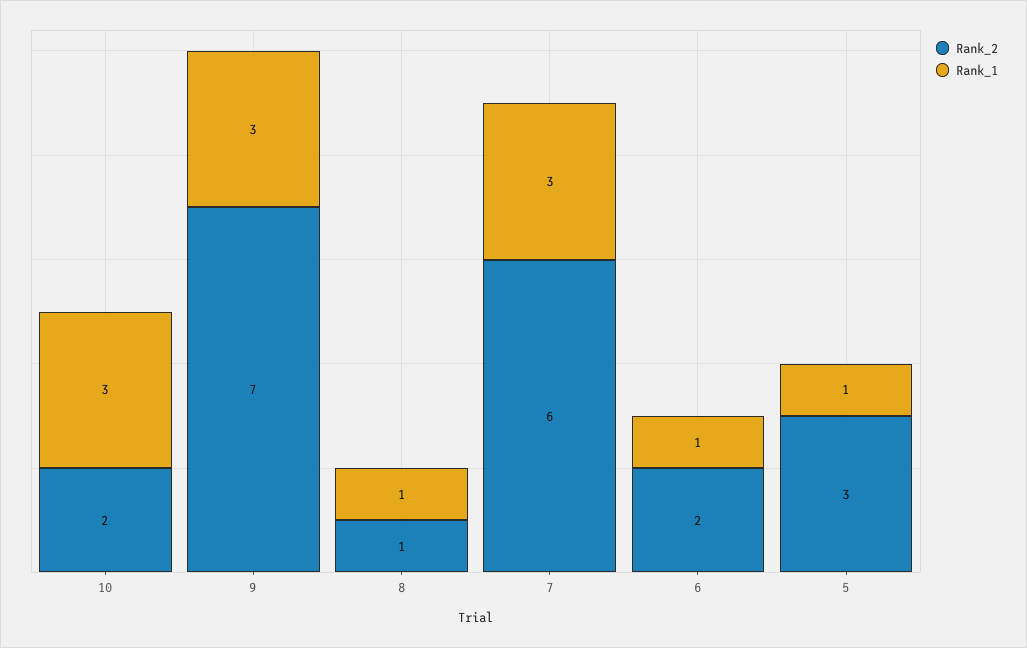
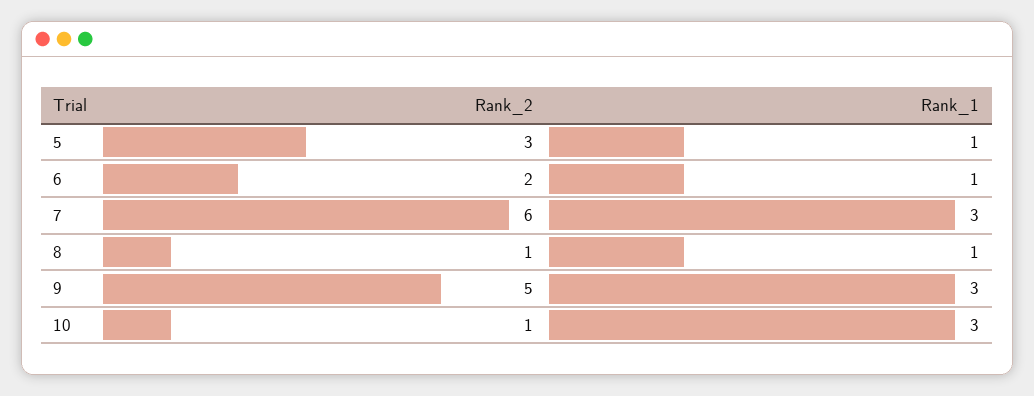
  {
    "Rank_2": {
-     "10": 2,
+     "10": 1,
-     "9": 7,
+     "9": 5,
      "8": 1,
      "7": 6,
      "6": 2,
      "5": 3
    },
    "Rank_1": {
      "10": 3,
      "9": 3,
      "8": 1,
      "7": 3,
      "6": 1,
      "5": 1
    }
  }

